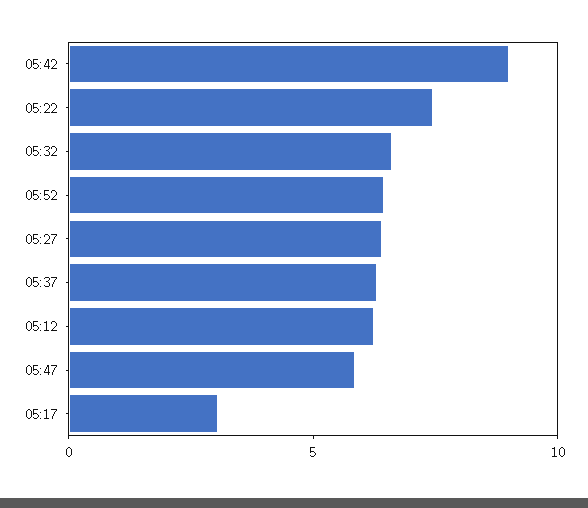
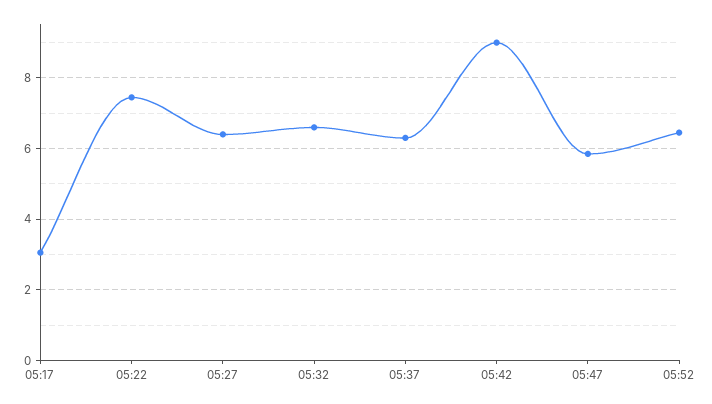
  {
    "05:42": 9,
    "05:22": 7.4,
    "05:32": 6.6,
    "05:52": 6.4,
    "05:27": 6.4,
    "05:37": 6.4,
-   "05:12": 6,
    "05:47": 5.8,
    "05:17": 3
  }

